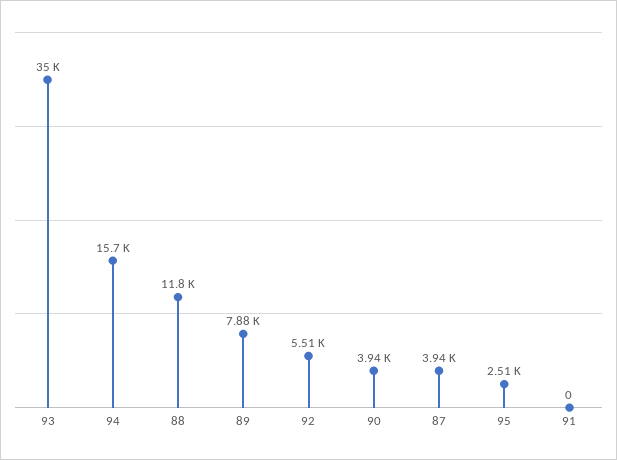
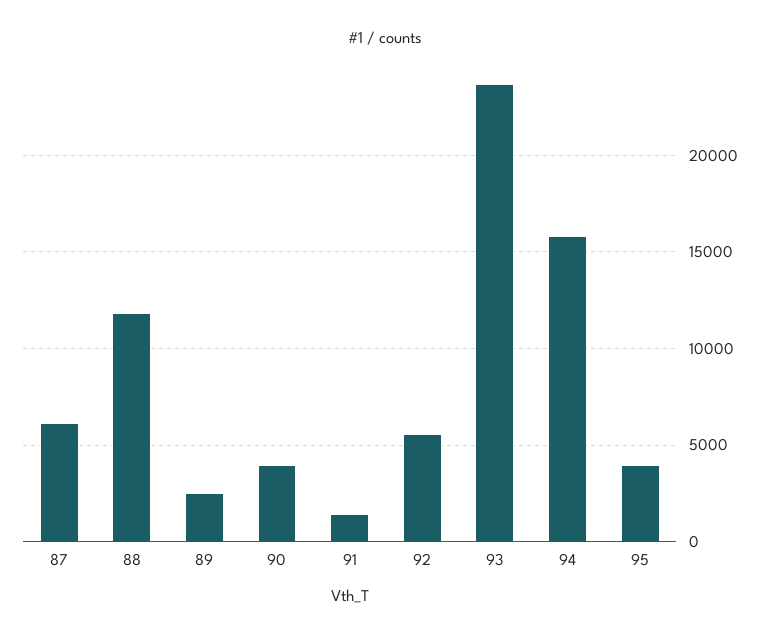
  {
-   "93": 35000,
+   "93": 23500,
    "94": 15700,
    "88": 11800,
-   "89": 7880,
+   "89": 2500,
    "92": 5510,
    "90": 3940,
-   "87": 3940,
+   "87": 6000,
-   "95": 2510,
+   "95": 4000,
-   "91": 0
+   "91": 1500
  }

